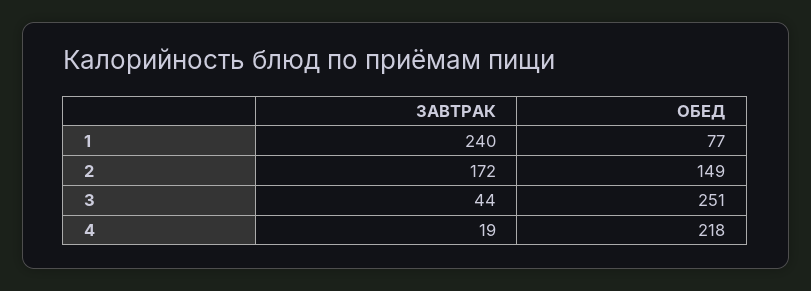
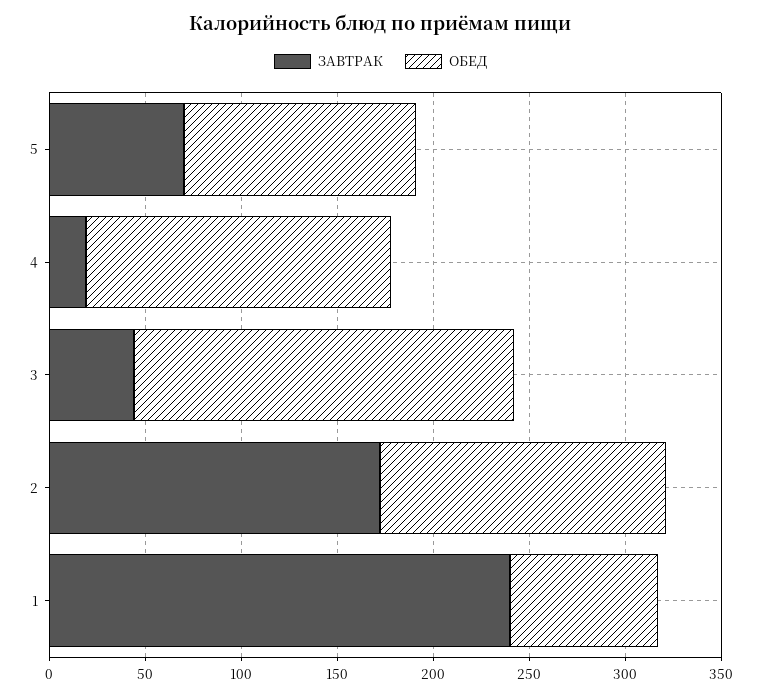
  {
    "ЗАВТРАК": {
      "1": 240,
      "2": 172,
      "3": 44,
-     "4": 19
+     "4": 19,
+     "5": 70
    },
    "ОБЕД": {
      "1": 77,
      "2": 149,
-     "3": 251,
+     "3": 200,
-     "4": 218
+     "4": 160,
+     "5": 120
    }
  }

